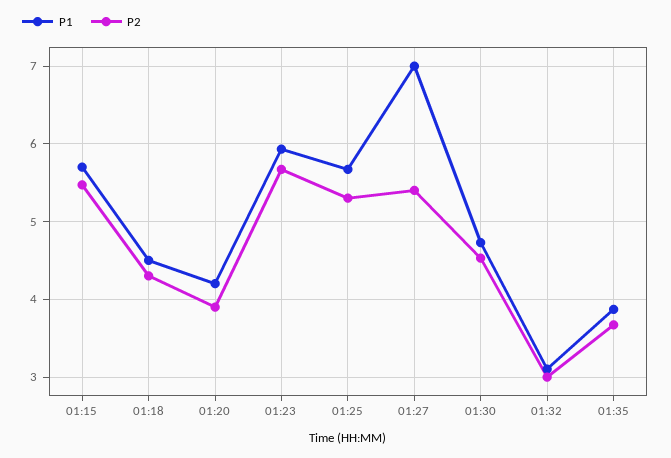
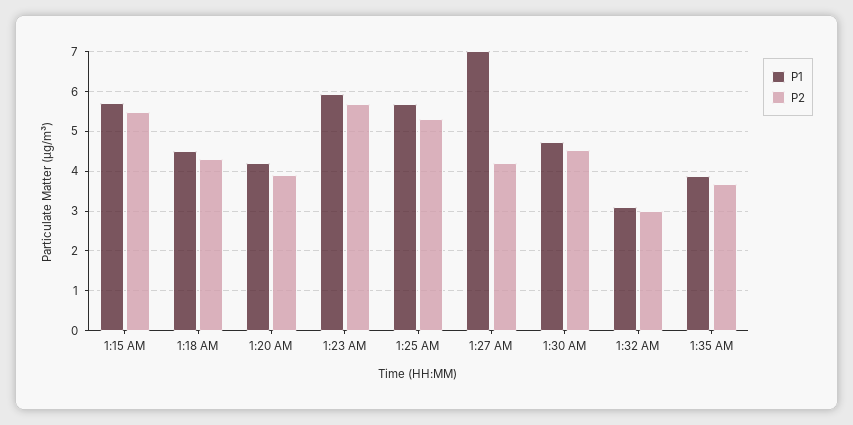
  {
    "P1": {
      "01:15": 5.7,
      "01:18": 4.5,
      "01:20": 4.2,
      "01:23": 5.9,
      "01:25": 5.7,
      "01:27": 7,
      "01:30": 4.7,
      "01:32": 3.1,
      "01:35": 3.9
    },
    "P2": {
      "01:15": 5.5,
      "01:18": 4.3,
      "01:20": 3.9,
      "01:23": 5.7,
      "01:25": 5.3,
-     "01:27": 5.4,
+     "01:27": 4.2,
      "01:30": 4.5,
      "01:32": 3,
      "01:35": 3.7
    }
  }

